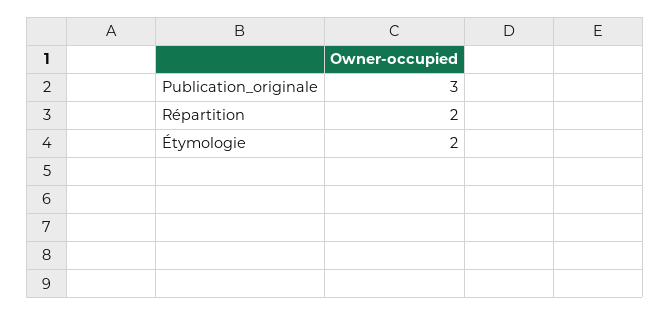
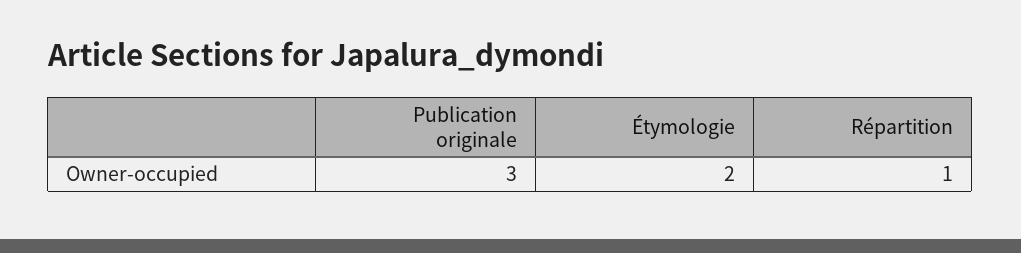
  {
    "Publication_originale": 3,
-   "Répartition": 2,
+   "Répartition": 1,
    "Étymologie": 2
  }

